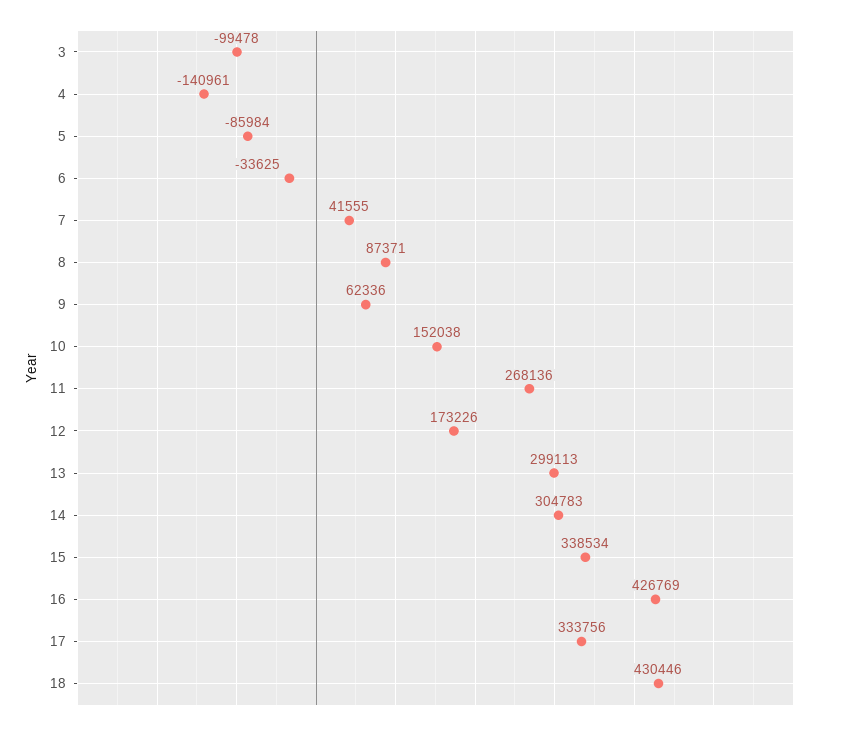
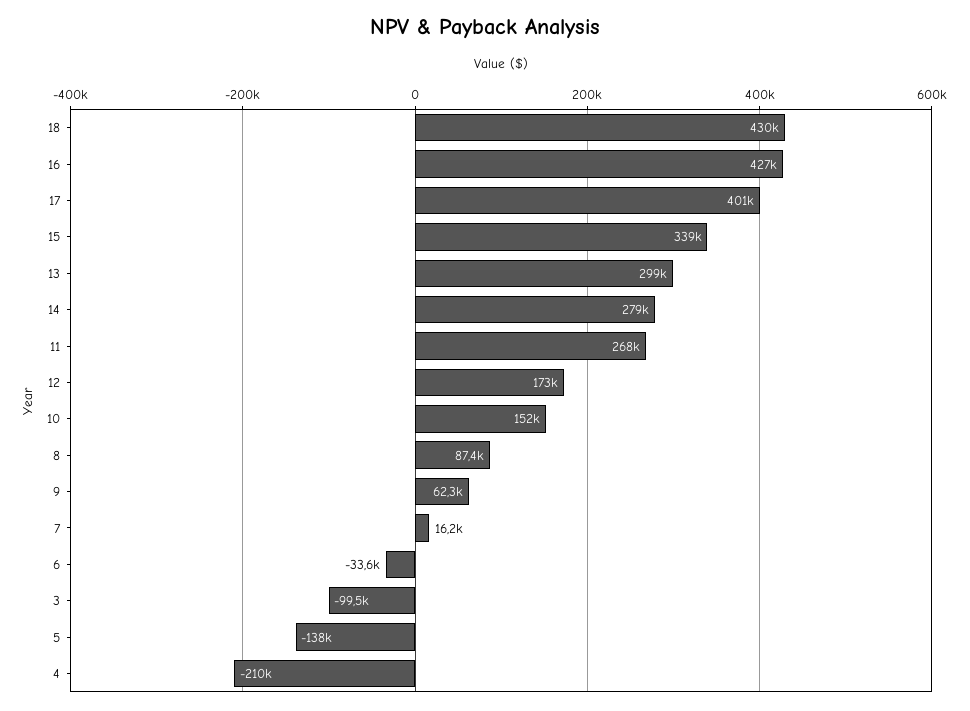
  {
    "3": -99478,
-   "4": -140961,
+   "4": -210000,
-   "5": -85984,
+   "5": -138000,
    "6": -33625,
-   "7": 41555,
+   "7": 16200,
    "8": 87371,
    "9": 62336,
    "10": 152038,
    "11": 268136,
    "12": 173226,
    "13": 299113,
-   "14": 304783,
+   "14": 279000,
    "15": 338534,
    "16": 426769,
-   "17": 333756,
+   "17": 401000,
    "18": 430446
  }

